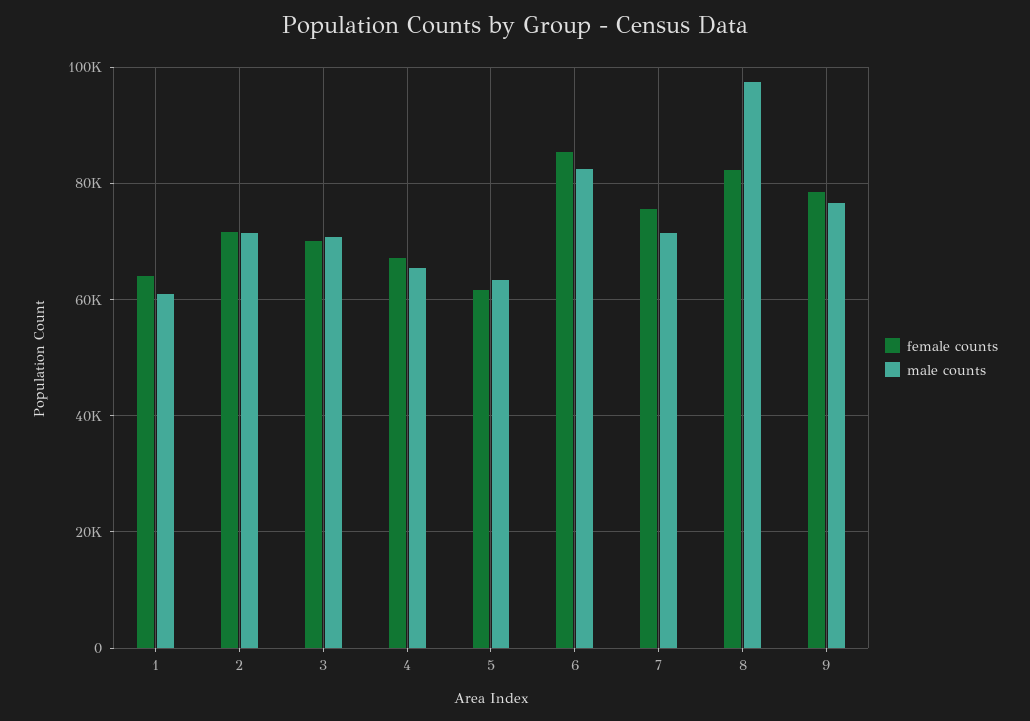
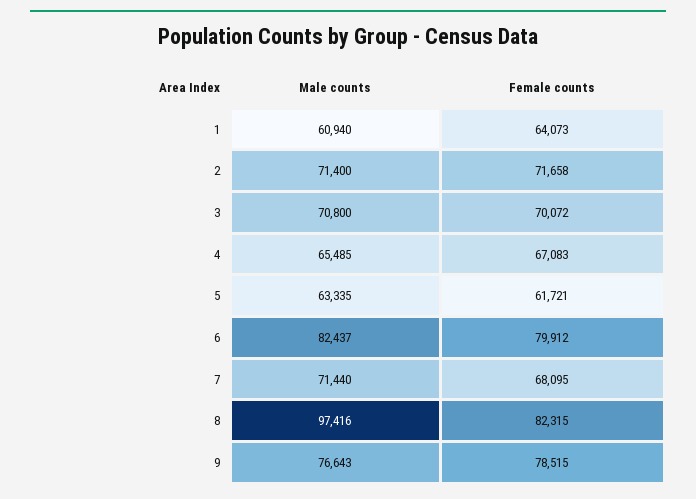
  {
    "female counts": {
      "1": 64073,
      "2": 71658,
      "3": 70072,
      "4": 67083,
      "5": 61721,
-     "6": 86000,
+     "6": 79912,
-     "7": 76000,
+     "7": 68095,
      "8": 82315,
      "9": 78515
    },
    "male counts": {
      "1": 60940,
      "2": 71400,
      "3": 70800,
      "4": 65485,
      "5": 63335,
      "6": 82437,
      "7": 71440,
      "8": 97416,
      "9": 76643
    }
  }

